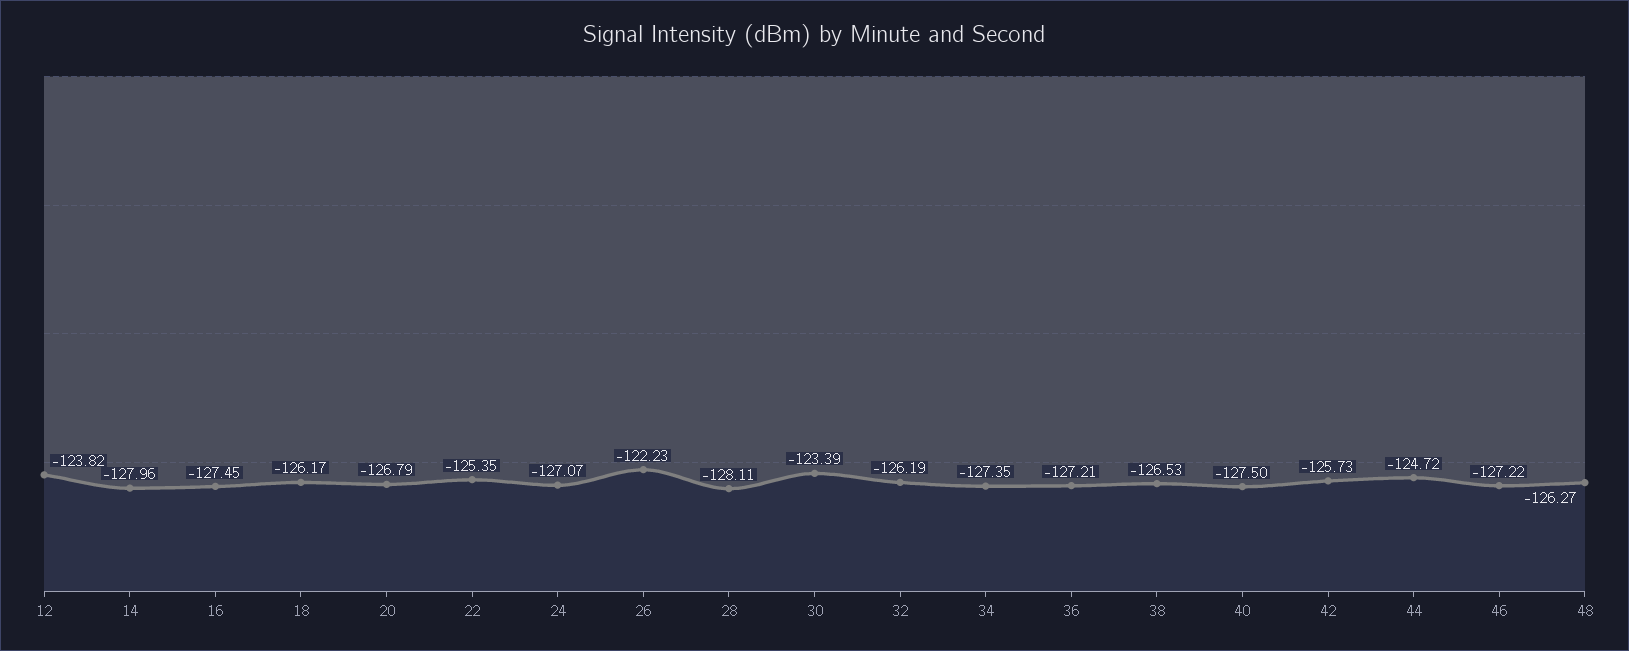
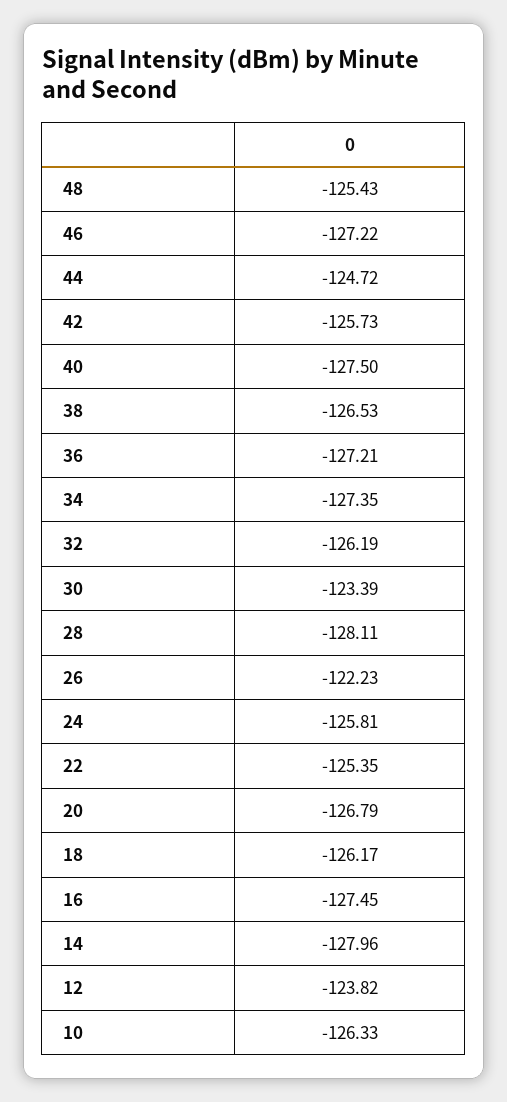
  {
    "12": -123.82,
    "14": -127.96,
    "16": -127.45,
    "18": -126.17,
    "20": -126.79,
    "22": -125.35,
-   "24": -127.07,
+   "24": -125.81,
    "26": -122.23,
    "28": -128.11,
    "30": -123.39,
    "32": -126.19,
    "34": -127.35,
    "36": -127.21,
    "38": -126.53,
    "40": -127.5,
    "42": -125.73,
    "44": -124.72,
    "46": -127.22,
-   "48": -126.27
+   "48": -125.43,
+   "10": -126.33
  }

